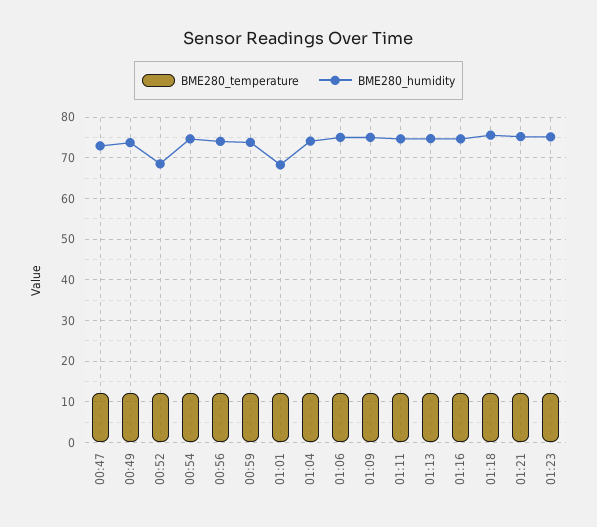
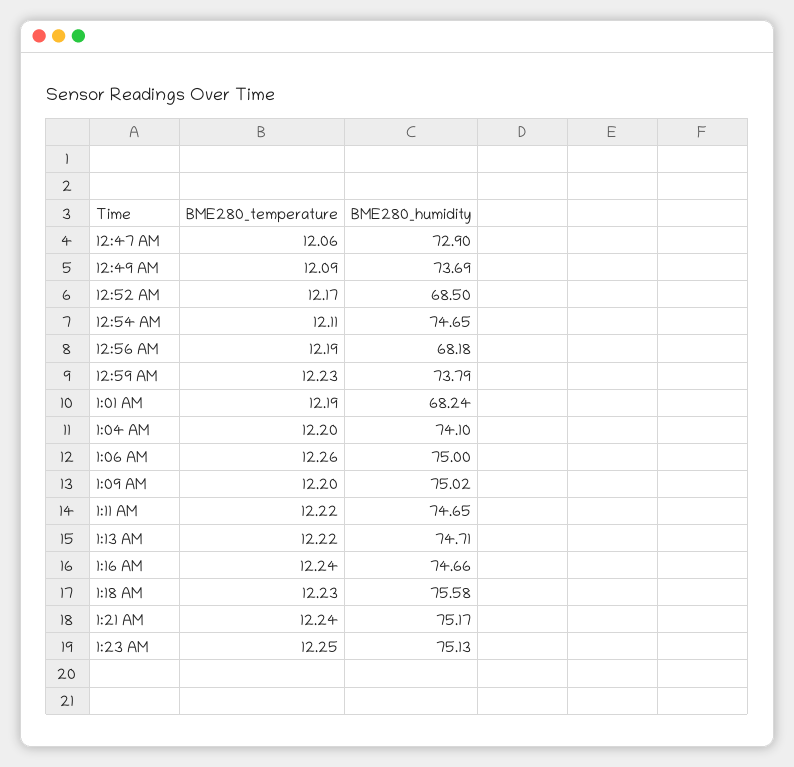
  {
    "BME280_temperature": {
      "00:47": 12.06,
      "00:49": 12.09,
      "00:52": 12.17,
      "00:54": 12.11,
      "00:56": 12.19,
      "00:59": 12.23,
      "01:01": 12.19,
      "01:04": 12.2,
      "01:06": 12.26,
      "01:09": 12.2,
      "01:11": 12.22,
      "01:13": 12.22,
      "01:16": 12.24,
      "01:18": 12.23,
      "01:21": 12.24,
      "01:23": 12.25
    },
    "BME280_humidity": {
      "00:47": 72.9,
      "00:49": 73.69,
      "00:52": 68.5,
      "00:54": 74.65,
-     "00:56": 74,
+     "00:56": 68.18,
      "00:59": 73.79,
      "01:01": 68.24,
      "01:04": 74.1,
      "01:06": 75,
      "01:09": 75.02,
      "01:11": 74.65,
      "01:13": 74.71,
      "01:16": 74.66,
      "01:18": 75.58,
      "01:21": 75.17,
      "01:23": 75.13
    }
  }

